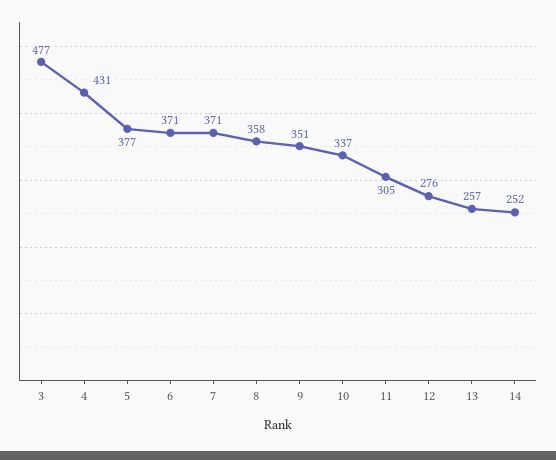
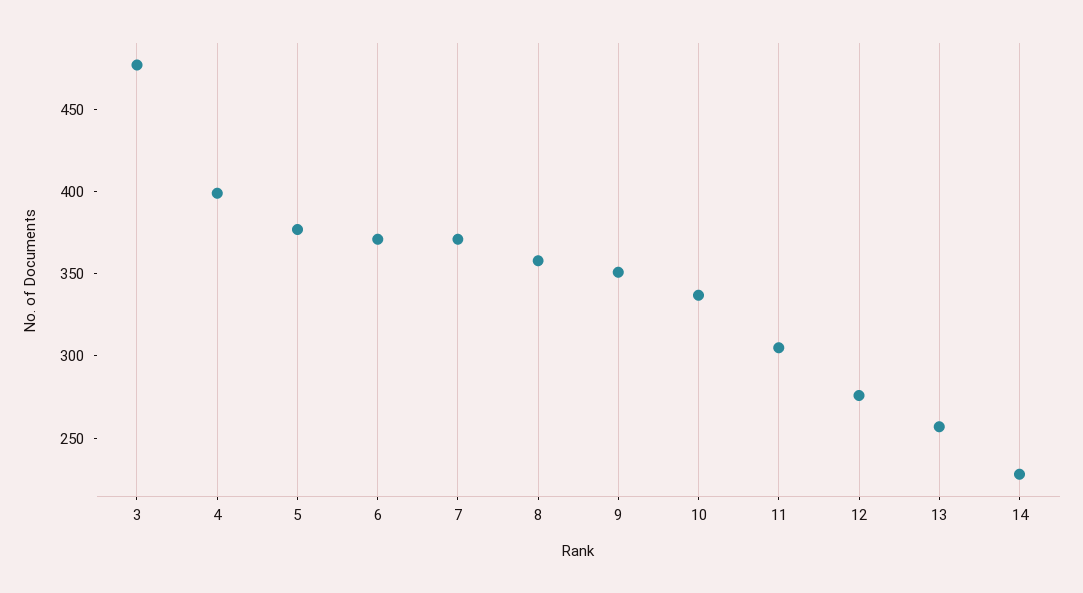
  {
    "3": 477,
-   "4": 431,
+   "4": 400,
    "5": 377,
    "6": 371,
    "7": 371,
    "8": 358,
    "9": 351,
    "10": 337,
    "11": 305,
    "12": 276,
    "13": 257,
-   "14": 252
+   "14": 230
  }

